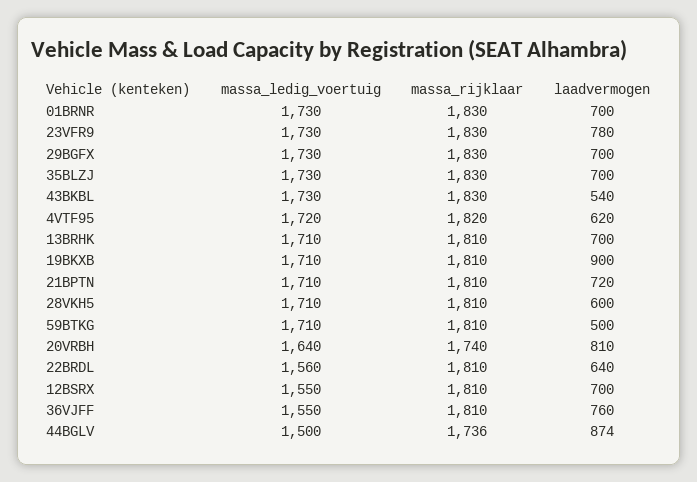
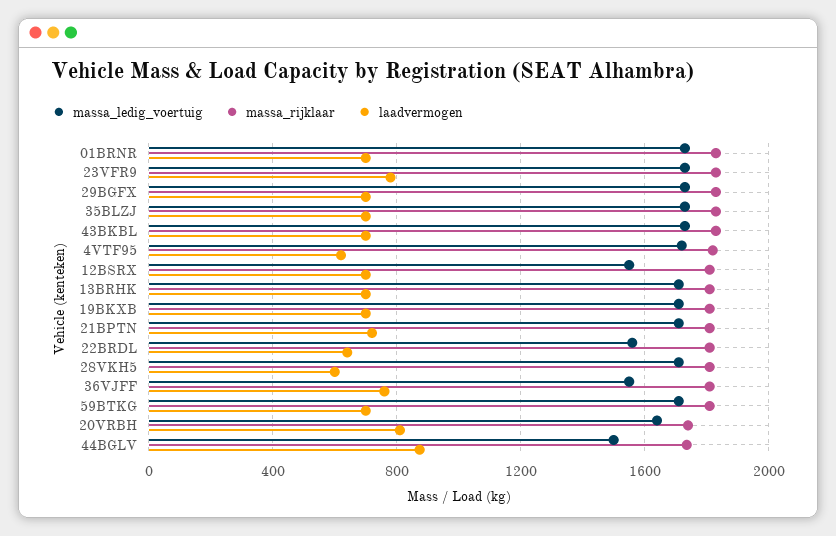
  {
    "massa_ledig_voertuig": {
      "01BRNR": 1730,
      "23VFR9": 1730,
      "29BGFX": 1730,
      "35BLZJ": 1730,
      "43BKBL": 1730,
      "4VTF95": 1720,
      "13BRHK": 1710,
      "19BKXB": 1710,
      "21BPTN": 1710,
      "28VKH5": 1710,
      "59BTKG": 1710,
      "20VRBH": 1640,
      "22BRDL": 1560,
      "12BSRX": 1550,
      "36VJFF": 1550,
      "44BGLV": 1500
    },
    "massa_rijklaar": {
      "01BRNR": 1830,
      "23VFR9": 1830,
      "29BGFX": 1830,
      "35BLZJ": 1830,
      "43BKBL": 1830,
      "4VTF95": 1820,
      "13BRHK": 1810,
      "19BKXB": 1810,
      "21BPTN": 1810,
      "28VKH5": 1810,
      "59BTKG": 1810,
      "20VRBH": 1740,
      "22BRDL": 1810,
      "12BSRX": 1810,
      "36VJFF": 1810,
      "44BGLV": 1736
    },
    "laadvermogen": {
      "01BRNR": 700,
      "23VFR9": 780,
      "29BGFX": 700,
      "35BLZJ": 700,
-     "43BKBL": 540,
+     "43BKBL": 700,
      "4VTF95": 620,
      "13BRHK": 700,
-     "19BKXB": 900,
+     "19BKXB": 700,
      "21BPTN": 720,
      "28VKH5": 600,
-     "59BTKG": 500,
+     "59BTKG": 700,
      "20VRBH": 810,
      "22BRDL": 640,
      "12BSRX": 700,
      "36VJFF": 760,
      "44BGLV": 874
    }
  }

